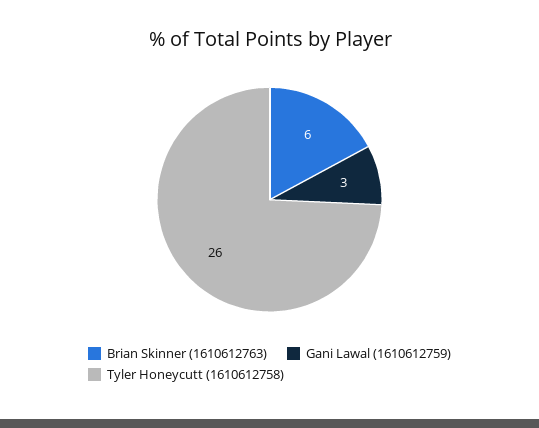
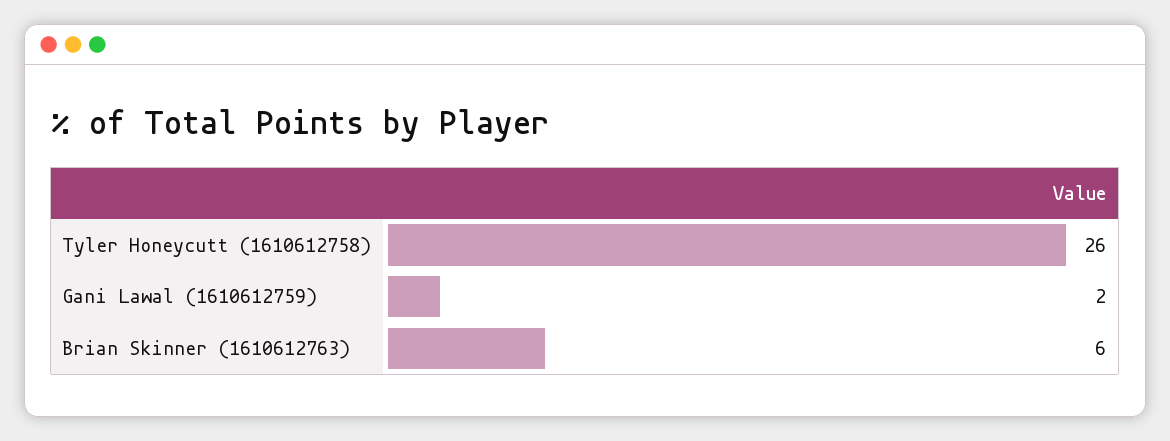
  {
    "Brian Skinner (1610612763)": 6,
-   "Gani Lawal (1610612759)": 3,
+   "Gani Lawal (1610612759)": 2,
    "Tyler Honeycutt (1610612758)": 26
  }

